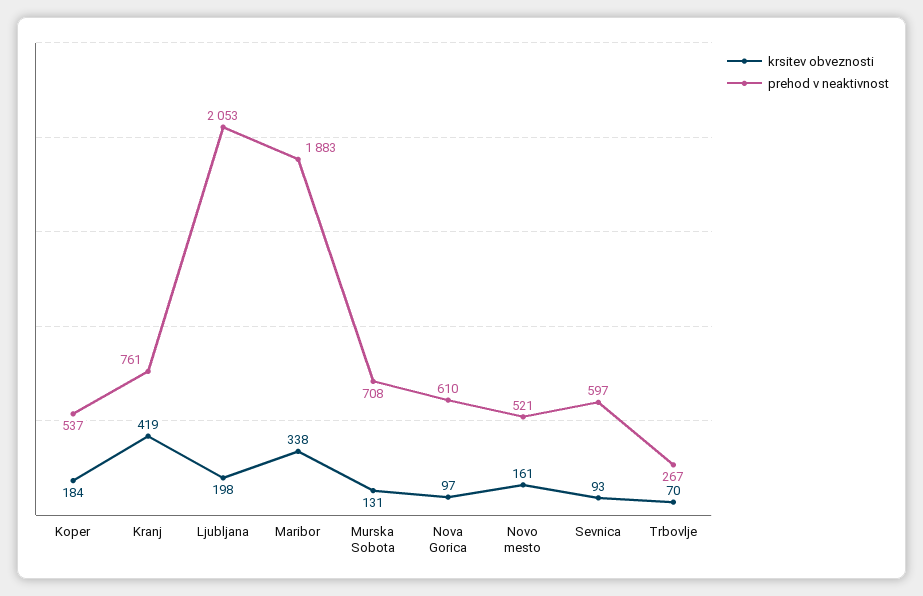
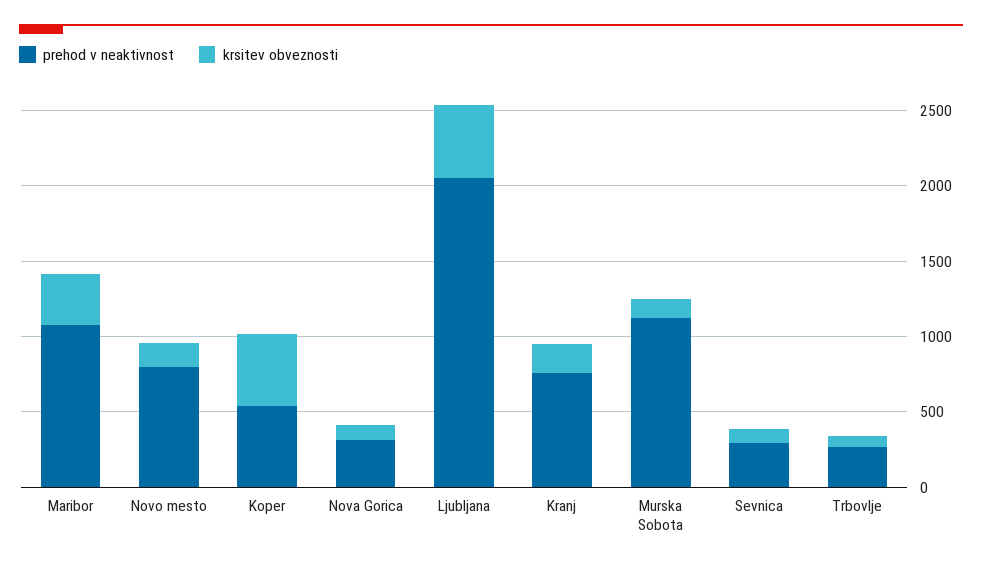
  {
    "krsitev obveznosti": {
-     "Koper": 184,
+     "Koper": 500,
-     "Kranj": 419,
+     "Kranj": 200,
-     "Ljubljana": 198,
+     "Ljubljana": 500,
      "Maribor": 338,
      "Murska Sobota": 131,
      "Nova Gorica": 97,
      "Novo mesto": 161,
      "Sevnica": 93,
      "Trbovlje": 70
    },
    "prehod v neaktivnost": {
      "Koper": 537,
      "Kranj": 761,
      "Ljubljana": 2053,
-     "Maribor": 1883,
+     "Maribor": 1100,
-     "Murska Sobota": 708,
+     "Murska Sobota": 1100,
-     "Nova Gorica": 610,
+     "Nova Gorica": 300,
-     "Novo mesto": 521,
+     "Novo mesto": 800,
-     "Sevnica": 597,
+     "Sevnica": 300,
      "Trbovlje": 267
    }
  }

